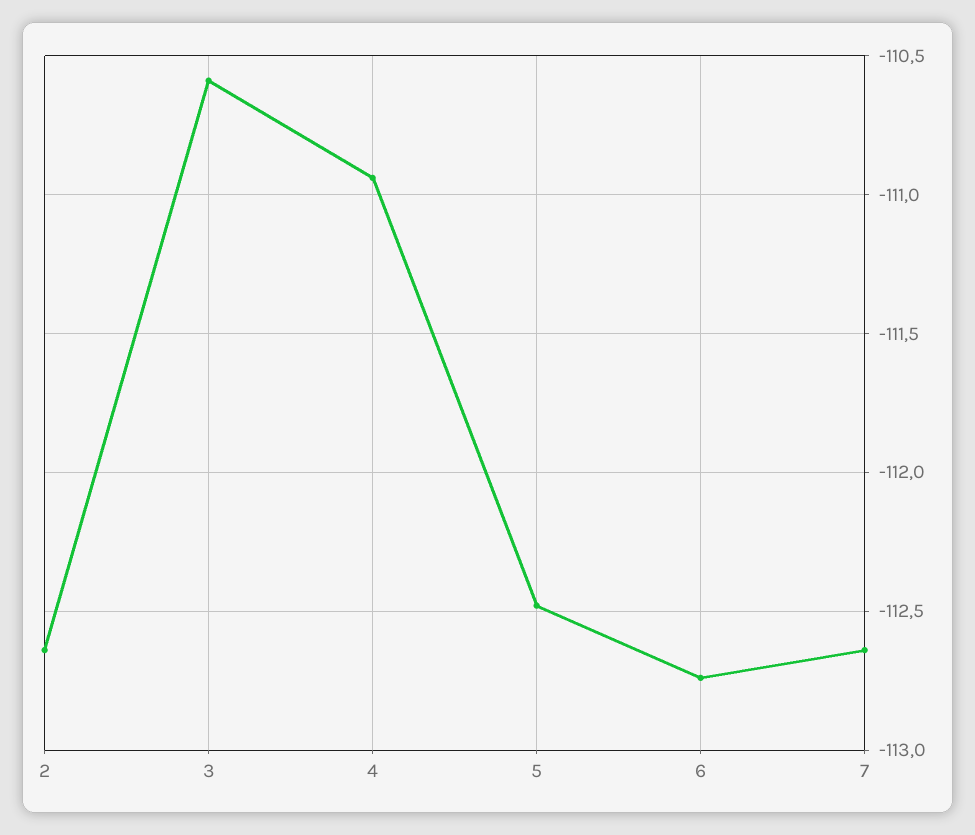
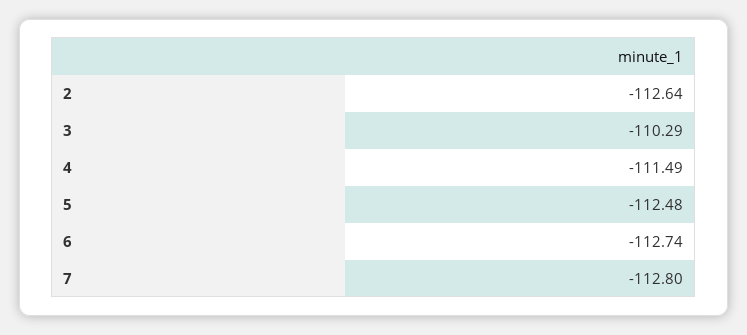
  {
    "2": -112.64,
-   "3": -110.6,
+   "3": -110.29,
-   "4": -110.95,
+   "4": -111.49,
    "5": -112.48,
    "6": -112.74,
-   "7": -112.65
+   "7": -112.8
  }

